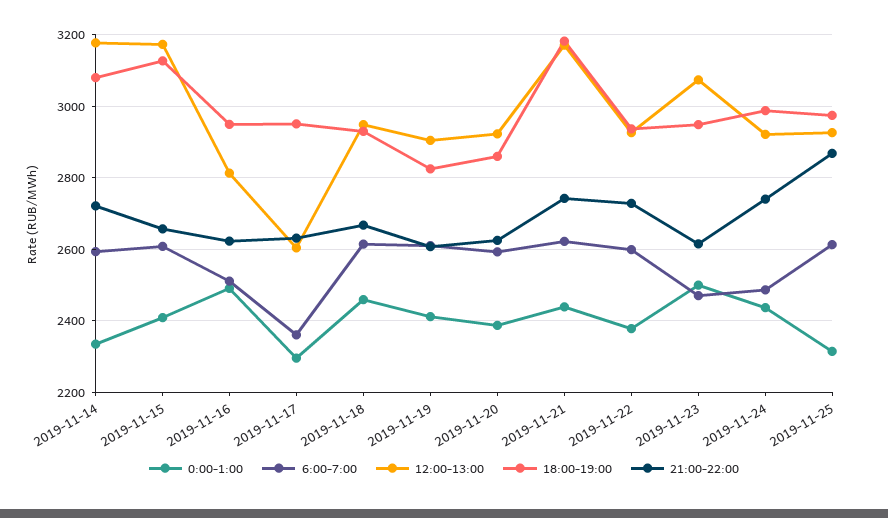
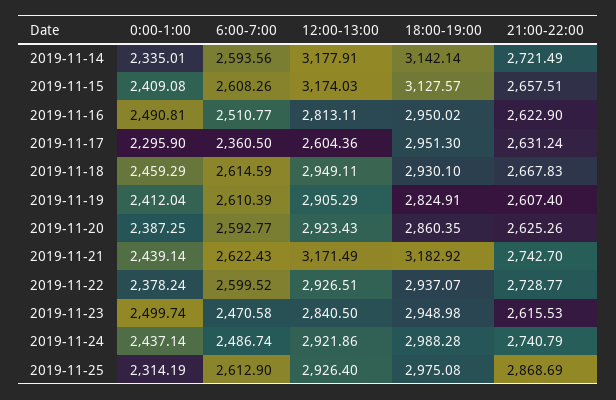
  {
    "0:00-1:00": {
      "2019-11-14": 2335.01,
      "2019-11-15": 2409.08,
      "2019-11-16": 2490.81,
      "2019-11-17": 2295.9,
      "2019-11-18": 2459.29,
      "2019-11-19": 2412.04,
      "2019-11-20": 2387.25,
      "2019-11-21": 2439.14,
      "2019-11-22": 2378.24,
      "2019-11-23": 2499.74,
      "2019-11-24": 2437.14,
      "2019-11-25": 2314.19
    },
    "6:00-7:00": {
      "2019-11-14": 2593.56,
      "2019-11-15": 2608.26,
      "2019-11-16": 2510.77,
      "2019-11-17": 2360.5,
      "2019-11-18": 2614.59,
      "2019-11-19": 2610.39,
      "2019-11-20": 2592.77,
      "2019-11-21": 2622.43,
      "2019-11-22": 2599.52,
      "2019-11-23": 2470.58,
      "2019-11-24": 2486.74,
      "2019-11-25": 2612.9
    },
    "12:00-13:00": {
      "2019-11-14": 3177.91,
      "2019-11-15": 3174.03,
      "2019-11-16": 2813.11,
      "2019-11-17": 2604.36,
      "2019-11-18": 2949.11,
      "2019-11-19": 2905.29,
      "2019-11-20": 2923.43,
      "2019-11-21": 3171.49,
      "2019-11-22": 2926.51,
-     "2019-11-23": 3080,
+     "2019-11-23": 2840.5,
      "2019-11-24": 2921.86,
      "2019-11-25": 2926.4
    },
    "18:00-19:00": {
-     "2019-11-14": 3080,
+     "2019-11-14": 3142.14,
      "2019-11-15": 3127.57,
      "2019-11-16": 2950.02,
      "2019-11-17": 2951.3,
      "2019-11-18": 2930.1,
      "2019-11-19": 2824.91,
      "2019-11-20": 2860.35,
      "2019-11-21": 3182.92,
      "2019-11-22": 2937.07,
      "2019-11-23": 2948.98,
      "2019-11-24": 2988.28,
      "2019-11-25": 2975.08
    },
    "21:00-22:00": {
      "2019-11-14": 2721.49,
      "2019-11-15": 2657.51,
      "2019-11-16": 2622.9,
      "2019-11-17": 2631.24,
      "2019-11-18": 2667.83,
      "2019-11-19": 2607.4,
      "2019-11-20": 2625.26,
      "2019-11-21": 2742.7,
      "2019-11-22": 2728.77,
      "2019-11-23": 2615.53,
      "2019-11-24": 2740.79,
      "2019-11-25": 2868.69
    }
  }

